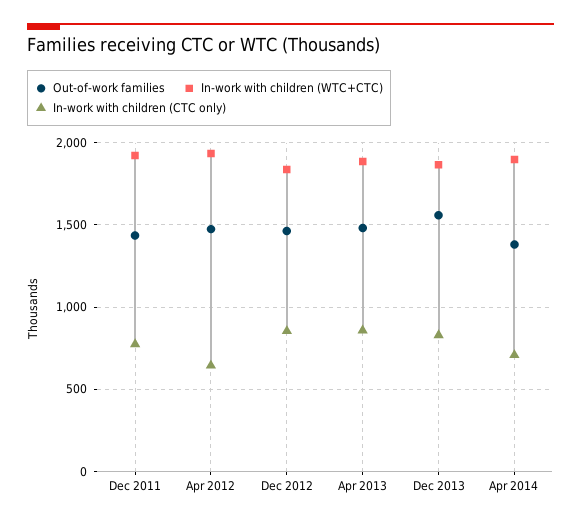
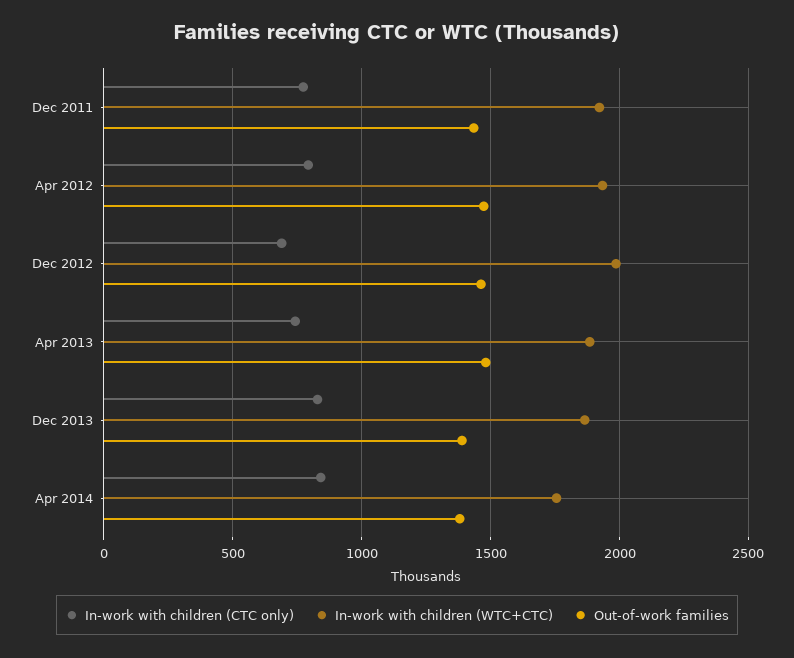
  {
    "Out-of-work families": {
      "Dec 2011": 1450,
      "Apr 2012": 1450,
      "Dec 2012": 1450,
      "Apr 2013": 1500,
-     "Dec 2013": 1550,
+     "Dec 2013": 1400,
      "Apr 2014": 1400
    },
    "In-work with children (WTC+CTC)": {
      "Dec 2011": 1900,
      "Apr 2012": 1950,
-     "Dec 2012": 1850,
+     "Dec 2012": 2000,
      "Apr 2013": 1900,
      "Dec 2013": 1850,
-     "Apr 2014": 1900
+     "Apr 2014": 1750
    },
    "In-work with children (CTC only)": {
      "Dec 2011": 750,
-     "Apr 2012": 650,
+     "Apr 2012": 800,
-     "Dec 2012": 850,
+     "Dec 2012": 700,
-     "Apr 2013": 850,
+     "Apr 2013": 750,
      "Dec 2013": 850,
-     "Apr 2014": 700
+     "Apr 2014": 850
    }
  }

